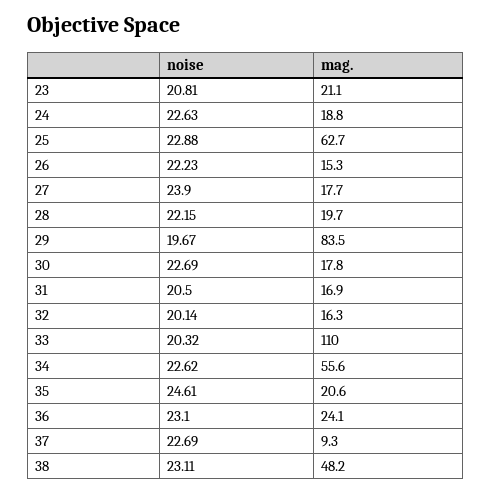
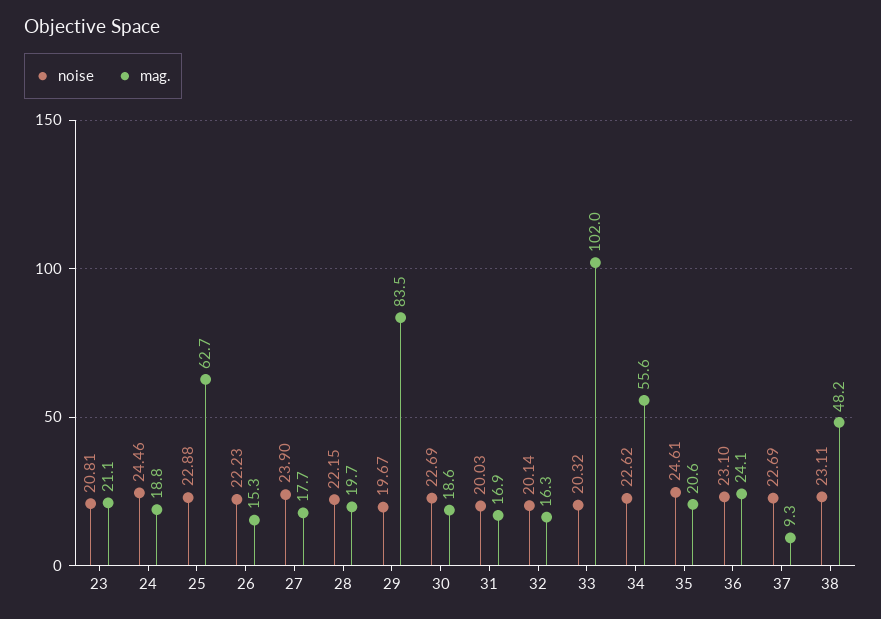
  {
    "noise": {
      "23": 20.81,
-     "24": 22.63,
+     "24": 24.46,
      "25": 22.88,
      "26": 22.23,
      "27": 23.9,
      "28": 22.15,
      "29": 19.67,
      "30": 22.69,
-     "31": 20.5,
+     "31": 20.03,
      "32": 20.14,
      "33": 20.32,
      "34": 22.62,
      "35": 24.61,
      "36": 23.1,
      "37": 22.69,
      "38": 23.11
    },
    "mag.": {
      "23": 21.1,
      "24": 18.8,
      "25": 62.7,
      "26": 15.3,
      "27": 17.7,
      "28": 19.7,
      "29": 83.5,
-     "30": 17.8,
+     "30": 18.6,
      "31": 16.9,
      "32": 16.3,
-     "33": 110,
+     "33": 102,
      "34": 55.6,
      "35": 20.6,
      "36": 24.1,
      "37": 9.3,
      "38": 48.2
    }
  }

